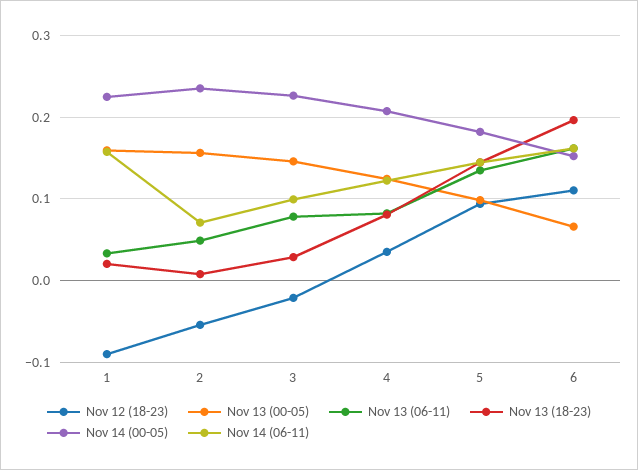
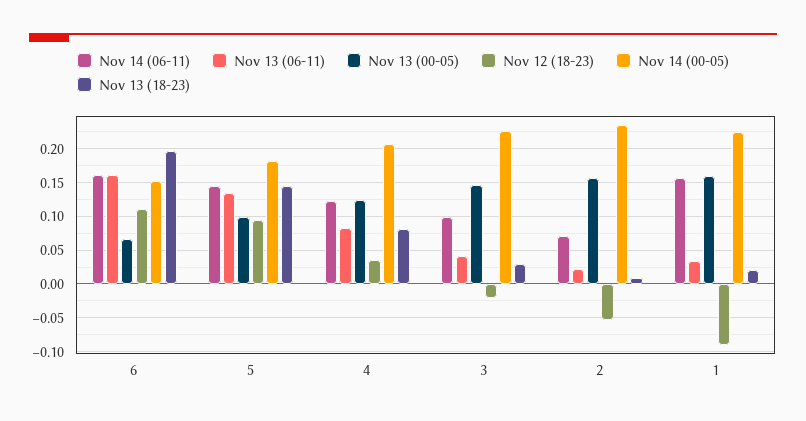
  {
    "Nov 12 (18-23)": {
      "1": -0.09,
      "2": -0.05,
      "3": -0.02,
      "4": 0.04,
      "5": 0.09,
      "6": 0.11
    },
    "Nov 13 (00-05)": {
      "1": 0.16,
      "2": 0.16,
      "3": 0.15,
      "4": 0.12,
      "5": 0.1,
      "6": 0.07
    },
    "Nov 13 (06-11)": {
      "1": 0.03,
-     "2": 0.05,
+     "2": 0.02,
-     "3": 0.08,
+     "3": 0.04,
      "4": 0.08,
      "5": 0.13,
      "6": 0.16
    },
    "Nov 13 (18-23)": {
      "1": 0.02,
      "2": 0.01,
      "3": 0.03,
      "4": 0.08,
      "5": 0.14,
      "6": 0.2
    },
    "Nov 14 (00-05)": {
      "1": 0.22,
      "2": 0.24,
      "3": 0.23,
      "4": 0.21,
      "5": 0.18,
      "6": 0.15
    },
    "Nov 14 (06-11)": {
      "1": 0.16,
      "2": 0.07,
      "3": 0.1,
      "4": 0.12,
      "5": 0.14,
      "6": 0.16
    }
  }

